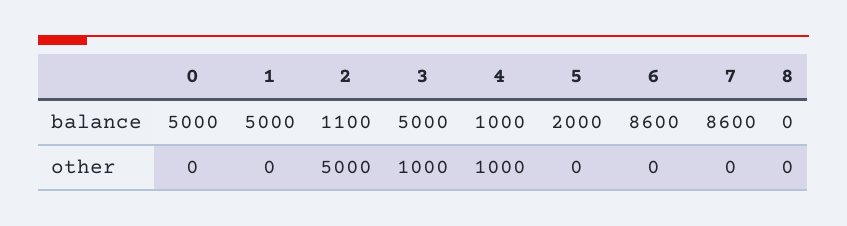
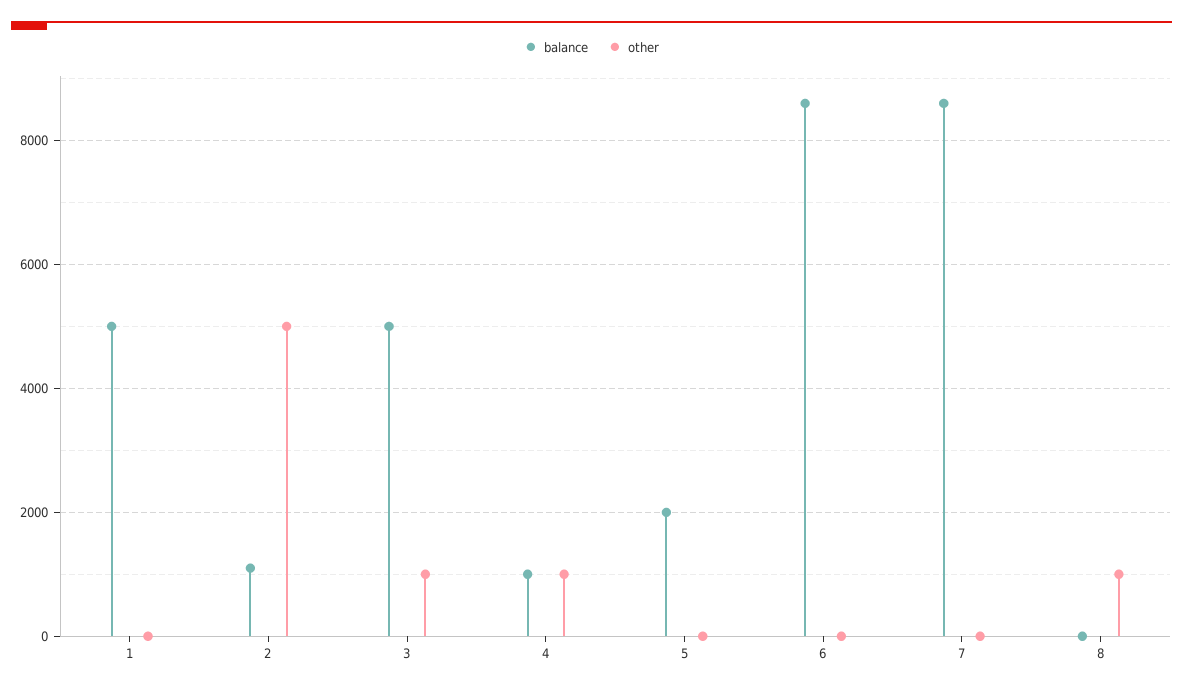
  {
    "balance": {
-     "0": 5000,
      "1": 5000,
      "2": 1100,
      "3": 5000,
      "4": 1000,
      "5": 2000,
      "6": 8600,
      "7": 8600,
      "8": 0
    },
    "other": {
-     "0": 0,
      "1": 0,
      "2": 5000,
      "3": 1000,
      "4": 1000,
      "5": 0,
      "6": 0,
      "7": 0,
-     "8": 0
+     "8": 1000
    }
  }

